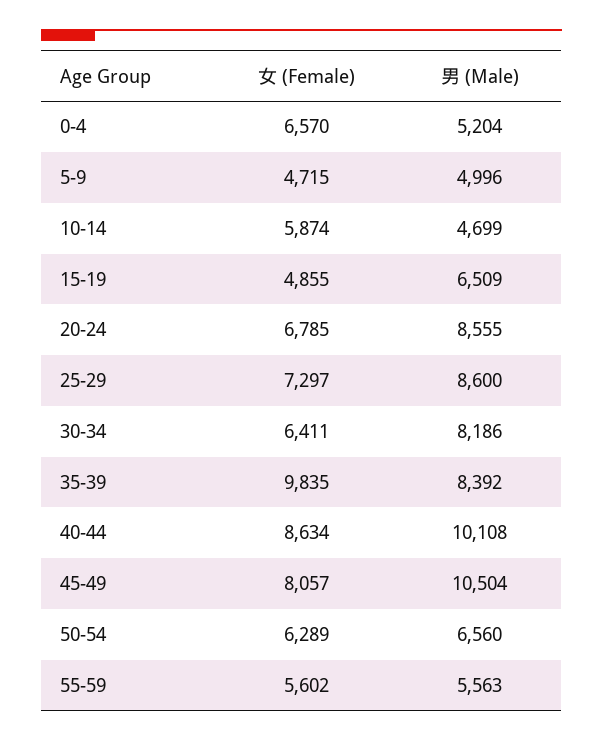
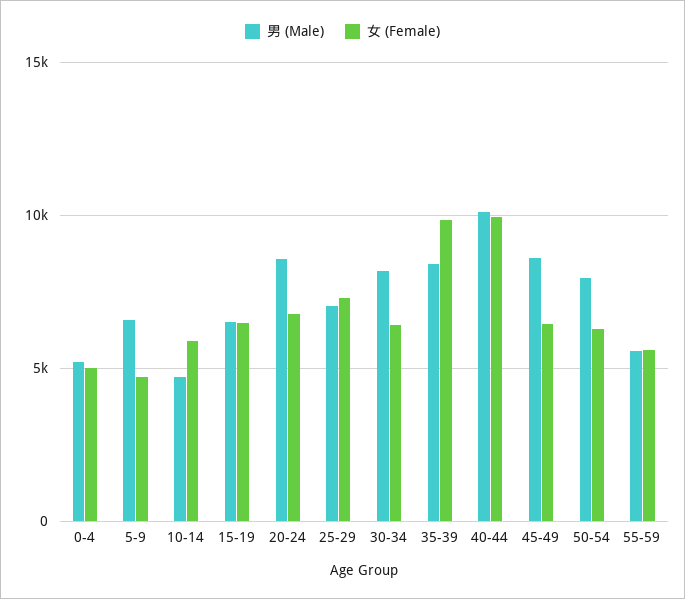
  {
    "女 (Female)": {
-     "0-4": 6570,
+     "0-4": 5000,
      "5-9": 4715,
      "10-14": 5874,
-     "15-19": 4855,
+     "15-19": 6500,
      "20-24": 6785,
      "25-29": 7297,
      "30-34": 6411,
      "35-39": 9835,
-     "40-44": 8634,
+     "40-44": 10000,
-     "45-49": 8057,
+     "45-49": 6500,
      "50-54": 6289,
      "55-59": 5602
    },
    "男 (Male)": {
      "0-4": 5204,
-     "5-9": 4996,
+     "5-9": 6500,
      "10-14": 4699,
      "15-19": 6509,
      "20-24": 8555,
-     "25-29": 8600,
+     "25-29": 7000,
      "30-34": 8186,
      "35-39": 8392,
      "40-44": 10108,
-     "45-49": 10504,
+     "45-49": 8500,
-     "50-54": 6560,
+     "50-54": 8000,
      "55-59": 5563
    }
  }

